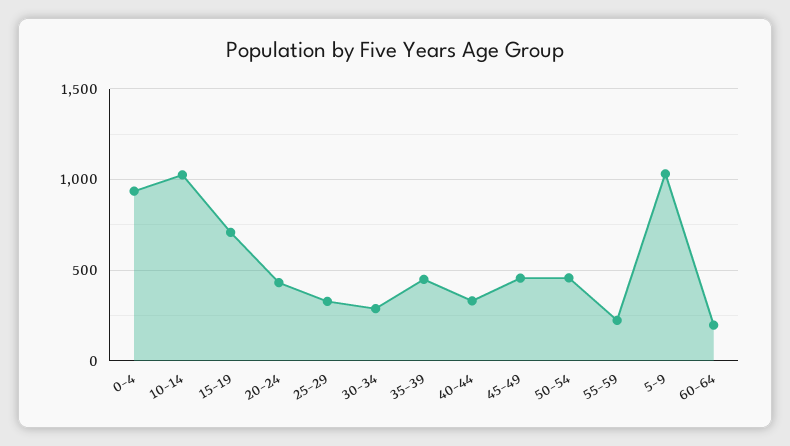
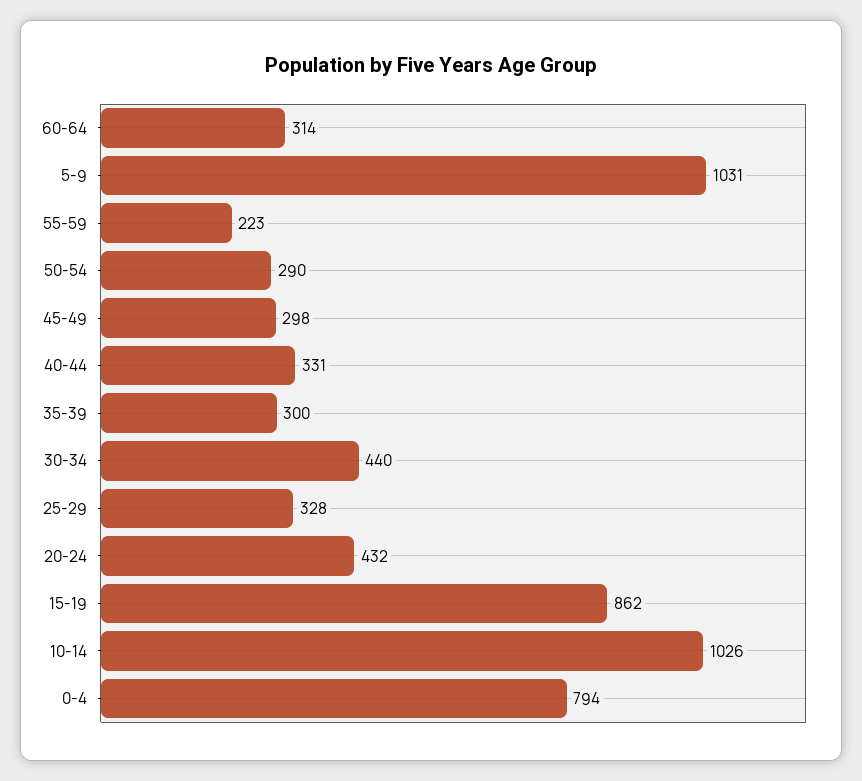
  {
-   "0-4": 950,
+   "0-4": 794,
    "10-14": 1026,
-   "15-19": 700,
+   "15-19": 862,
    "20-24": 432,
    "25-29": 328,
-   "30-34": 300,
+   "30-34": 440,
-   "35-39": 450,
+   "35-39": 300,
    "40-44": 331,
-   "45-49": 450,
+   "45-49": 298,
-   "50-54": 450,
+   "50-54": 290,
    "55-59": 223,
    "5-9": 1031,
-   "60-64": 200
+   "60-64": 314
  }

